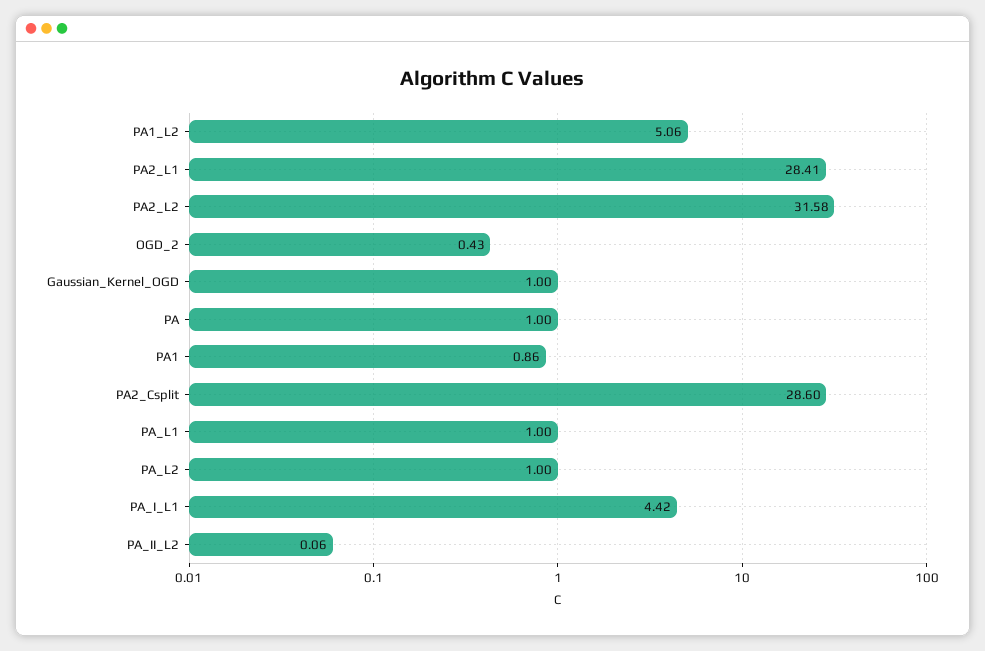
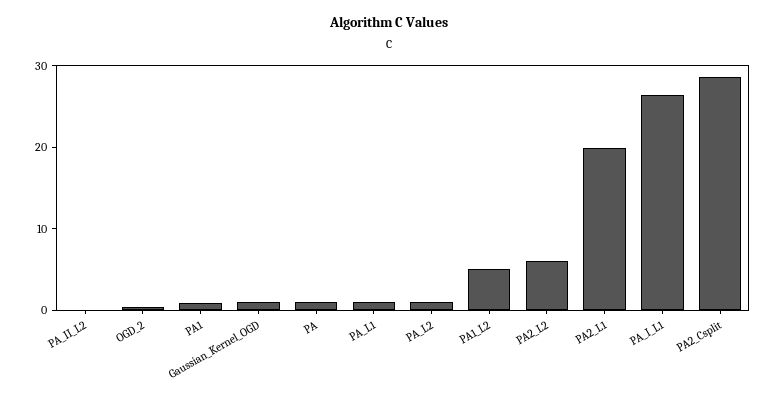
  {
    "PA1_L2": 5.06,
-   "PA2_L1": 28.41,
+   "PA2_L1": 20,
-   "PA2_L2": 31.58,
+   "PA2_L2": 6,
    "OGD_2": 0.43,
    "Gaussian_Kernel_OGD": 1,
    "PA": 1,
    "PA1": 0.86,
    "PA2_Csplit": 28.6,
    "PA_L1": 1,
    "PA_L2": 1,
-   "PA_I_L1": 4.42,
+   "PA_I_L1": 26,
    "PA_II_L2": 0.06
  }

